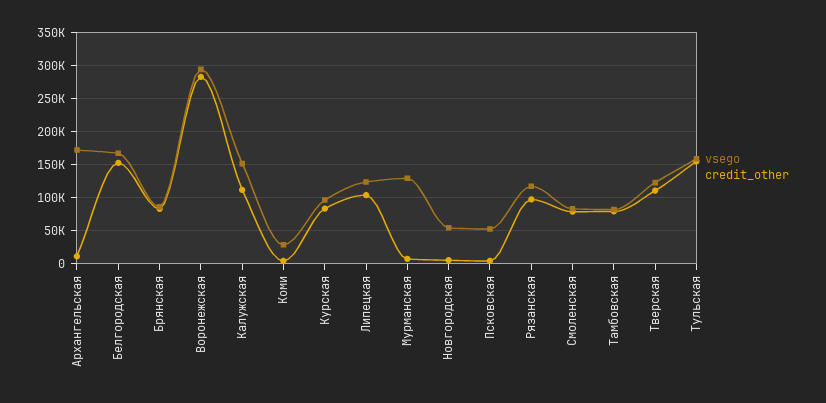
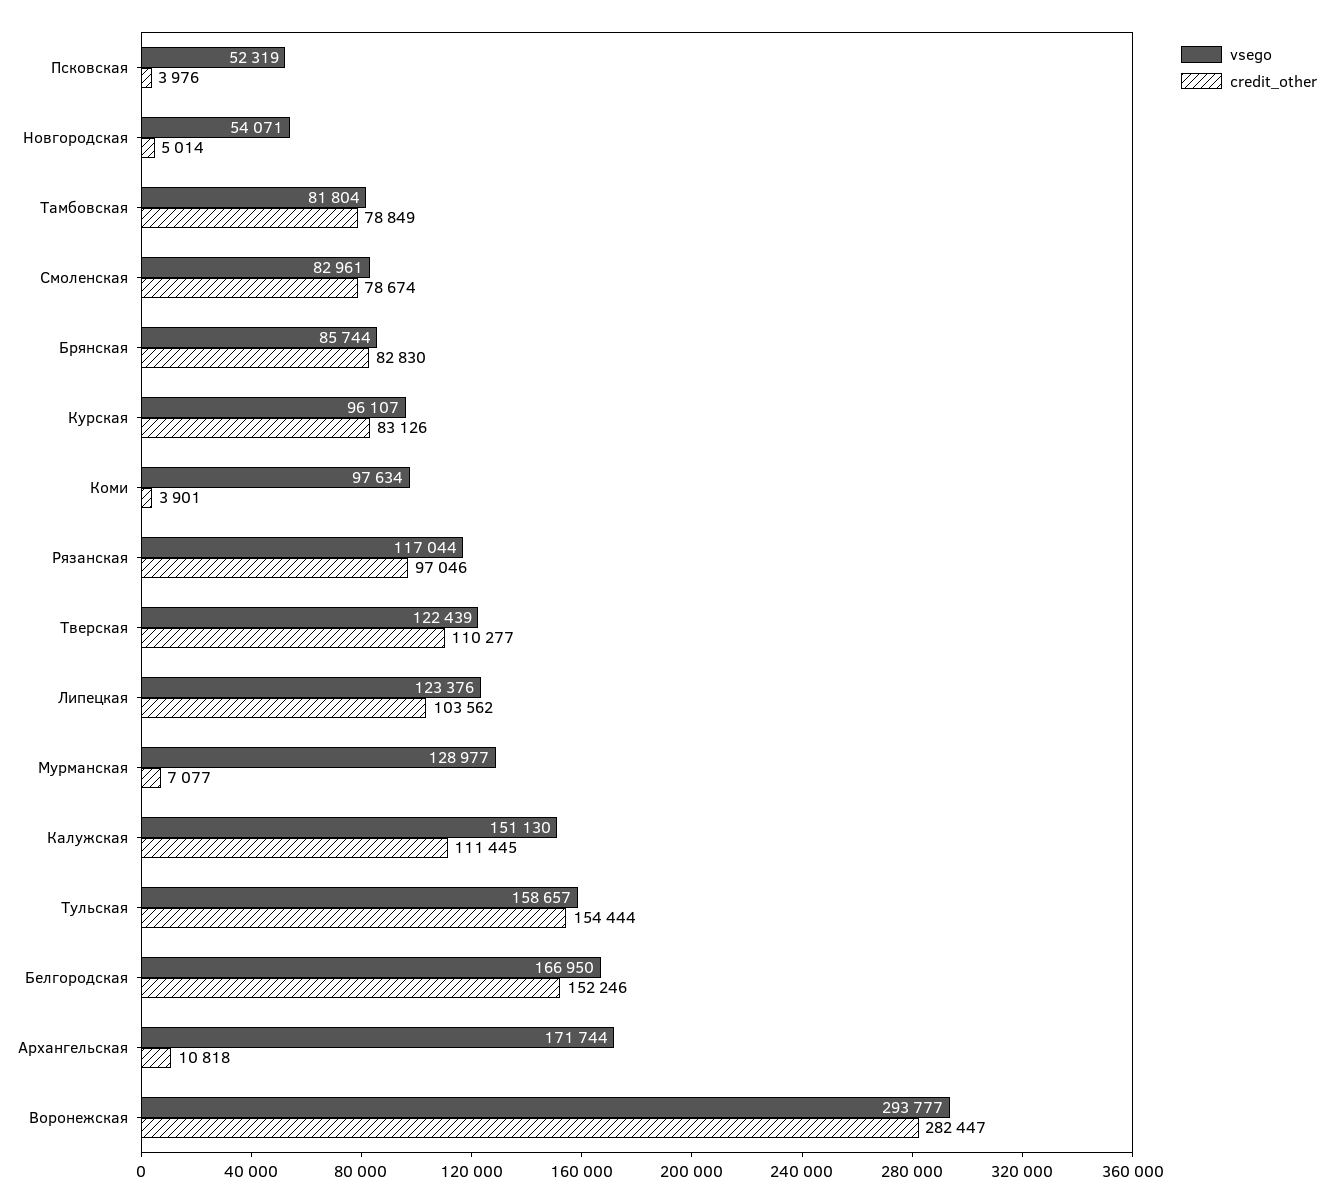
  {
    "vsego": {
      "Архангельская": 171744,
      "Белгородская": 166950,
      "Брянская": 85744,
      "Воронежская": 293777,
      "Калужская": 151130,
-     "Коми": 30000,
+     "Коми": 97634,
      "Курская": 96107,
      "Липецкая": 123376,
      "Мурманская": 128977,
      "Новгородская": 54071,
      "Псковская": 52319,
      "Рязанская": 117044,
      "Смоленская": 82961,
      "Тамбовская": 81804,
      "Тверская": 122439,
      "Тульская": 158657
    },
    "credit_other": {
      "Архангельская": 10818,
      "Белгородская": 152246,
      "Брянская": 82830,
      "Воронежская": 282447,
      "Калужская": 111445,
      "Коми": 3901,
      "Курская": 83126,
      "Липецкая": 103562,
      "Мурманская": 7077,
      "Новгородская": 5014,
      "Псковская": 3976,
      "Рязанская": 97046,
      "Смоленская": 78674,
      "Тамбовская": 78849,
      "Тверская": 110277,
      "Тульская": 154444
    }
  }

